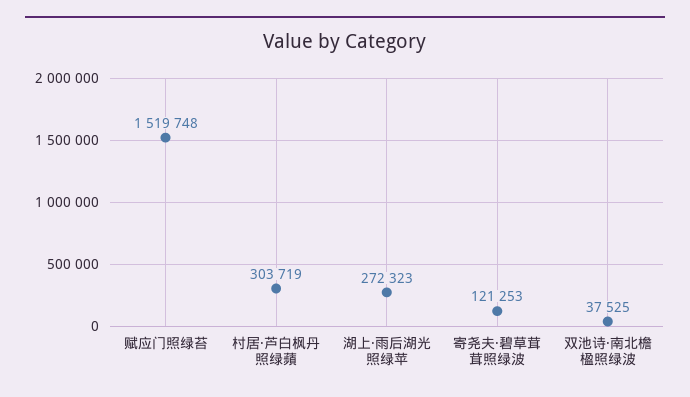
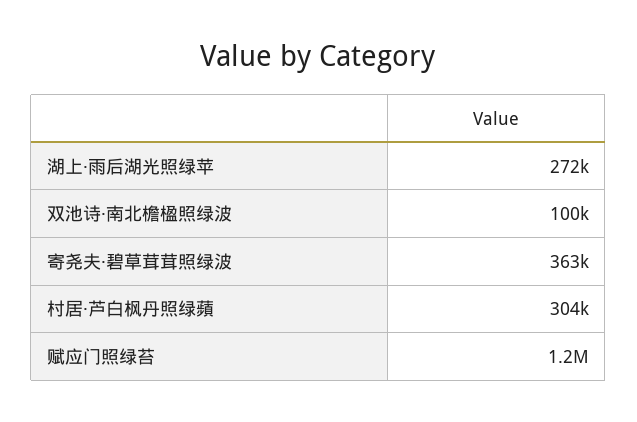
  {
-   "赋应门照绿苔": 1519748,
+   "赋应门照绿苔": 1200000,
    "村居·芦白枫丹照绿蘋": 303719,
    "湖上·雨后湖光照绿苹": 272323,
-   "寄尧夫·碧草茸茸照绿波": 121253,
+   "寄尧夫·碧草茸茸照绿波": 363000,
-   "双池诗·南北檐楹照绿波": 37525
+   "双池诗·南北檐楹照绿波": 100000
  }

